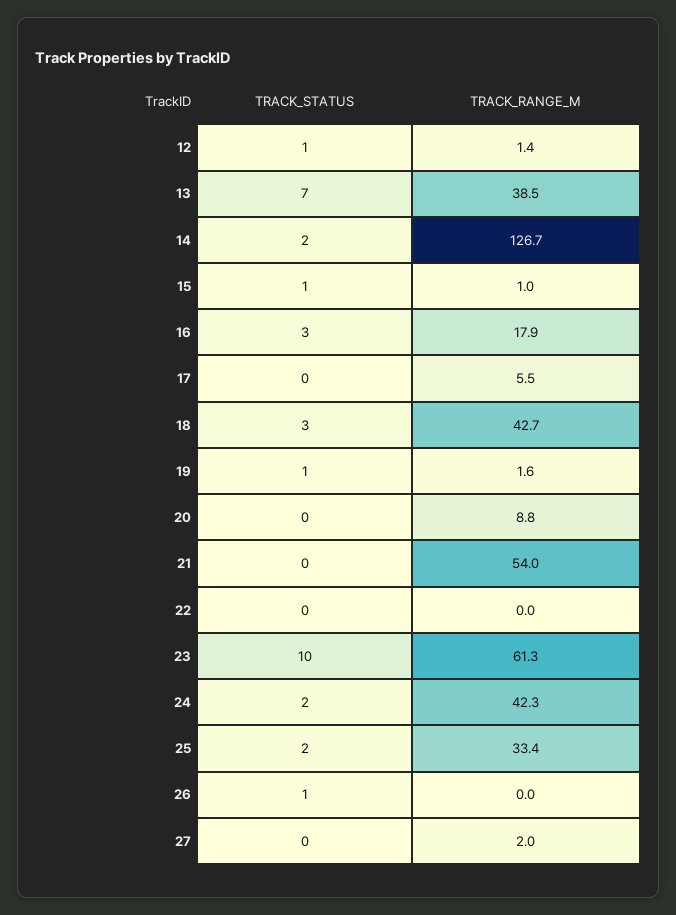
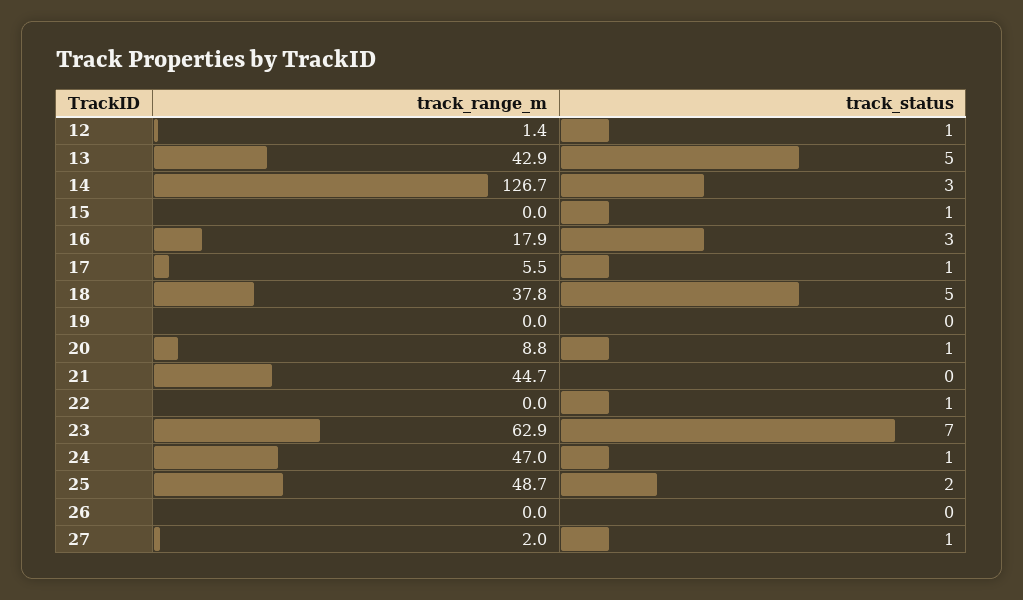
  {
    "TRACK_STATUS": {
      "12": 1,
-     "13": 7,
+     "13": 5,
-     "14": 2,
+     "14": 3,
      "15": 1,
      "16": 3,
-     "17": 0,
+     "17": 1,
-     "18": 3,
+     "18": 5,
-     "19": 1,
+     "19": 0,
-     "20": 0,
+     "20": 1,
      "21": 0,
-     "22": 0,
+     "22": 1,
-     "23": 10,
+     "23": 7,
-     "24": 2,
+     "24": 1,
      "25": 2,
-     "26": 1,
+     "26": 0,
-     "27": 0
+     "27": 1
    },
    "TRACK_RANGE_M": {
      "12": 1.4,
-     "13": 38.5,
+     "13": 42.9,
      "14": 126.7,
-     "15": 1,
+     "15": 0,
      "16": 17.9,
      "17": 5.5,
-     "18": 42.7,
+     "18": 37.8,
-     "19": 1.6,
+     "19": 0,
      "20": 8.8,
-     "21": 54,
+     "21": 44.7,
      "22": 0,
-     "23": 61.3,
+     "23": 62.9,
-     "24": 42.3,
+     "24": 47,
-     "25": 33.4,
+     "25": 48.7,
      "26": 0,
      "27": 2
    }
  }

